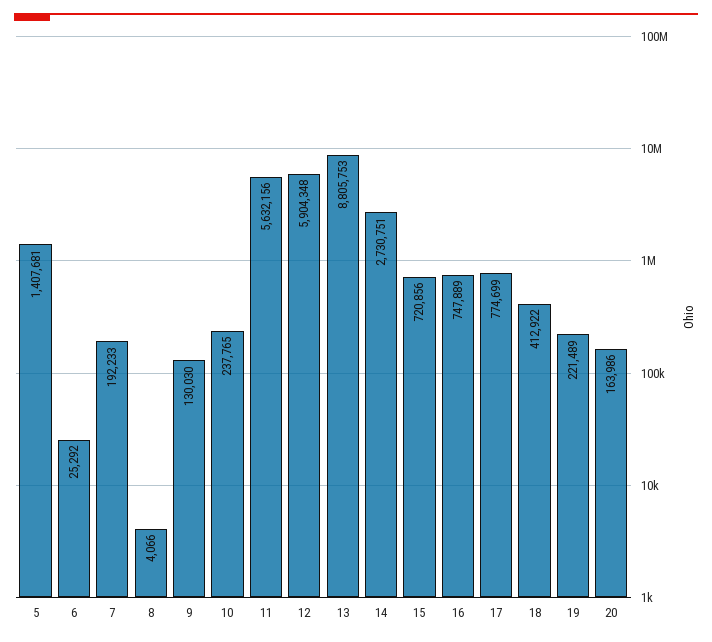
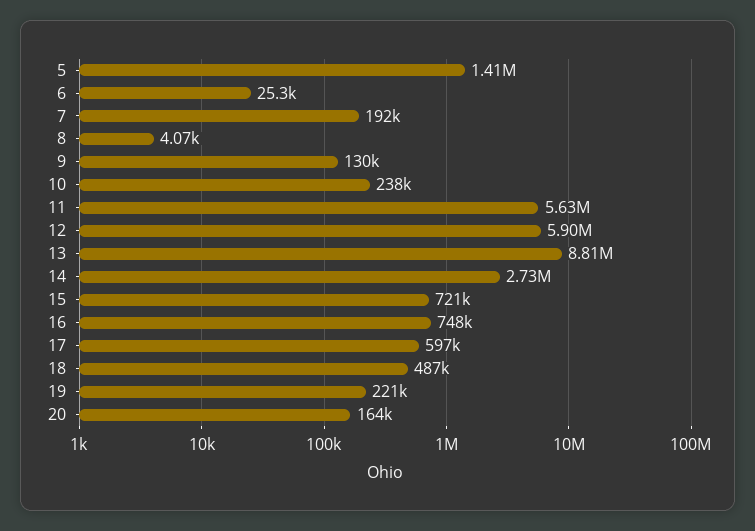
  {
    "5": 1407681,
    "6": 25292,
    "7": 192233,
    "8": 4066,
    "9": 130030,
    "10": 237765,
    "11": 5632156,
    "12": 5904348,
    "13": 8805753,
    "14": 2730751,
    "15": 720856,
    "16": 747889,
-   "17": 774699,
+   "17": 597000,
-   "18": 412922,
+   "18": 487000,
    "19": 221489,
    "20": 163986
  }

